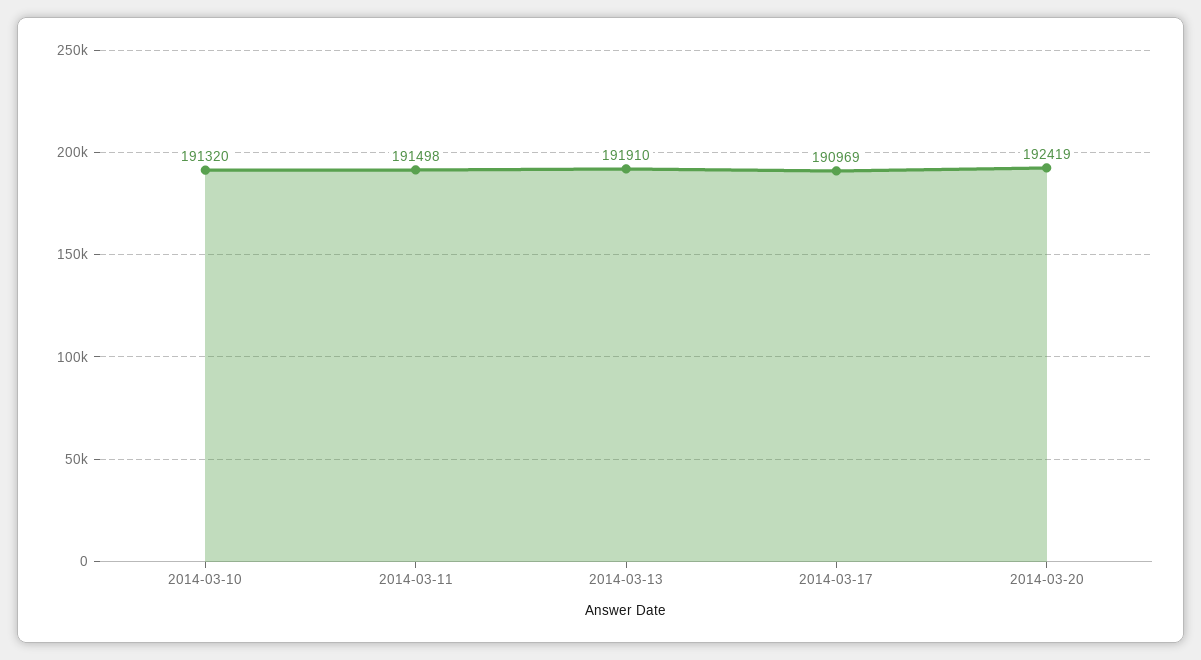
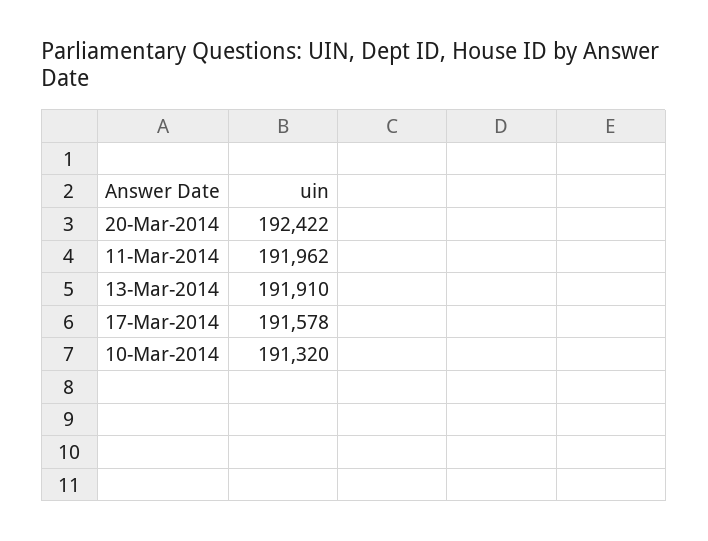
  {
    "2014-03-10": 191320,
-   "2014-03-11": 191498,
+   "2014-03-11": 191962,
    "2014-03-13": 191910,
-   "2014-03-17": 190969,
+   "2014-03-17": 191578,
-   "2014-03-20": 192419
+   "2014-03-20": 192422
  }

